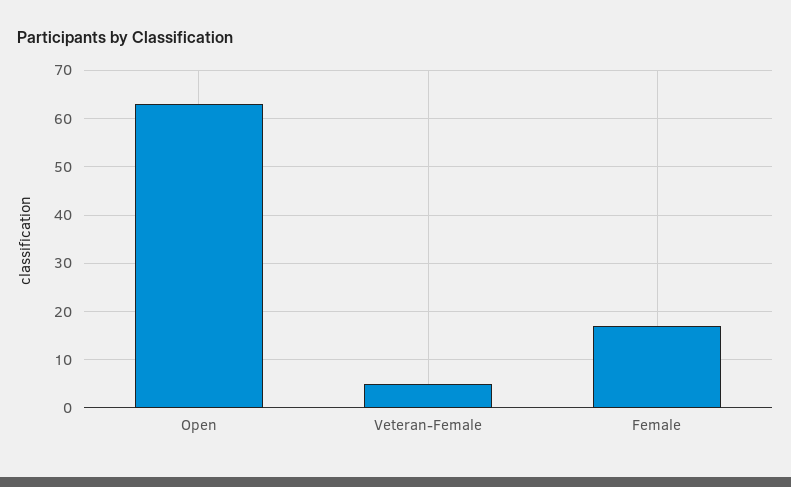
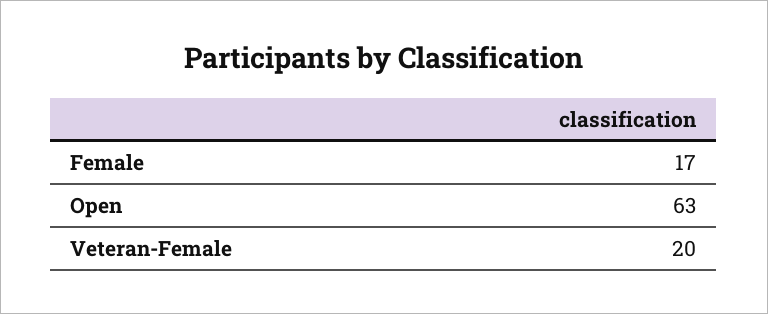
  {
    "Open": 63,
-   "Veteran-Female": 5,
+   "Veteran-Female": 20,
    "Female": 17
  }

